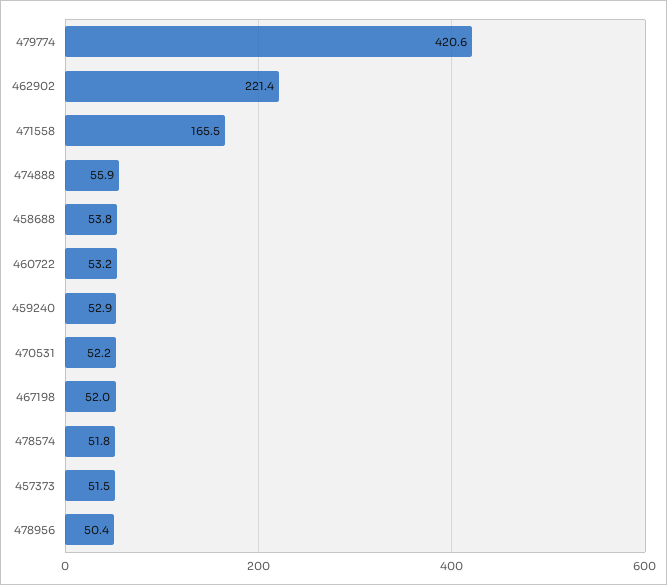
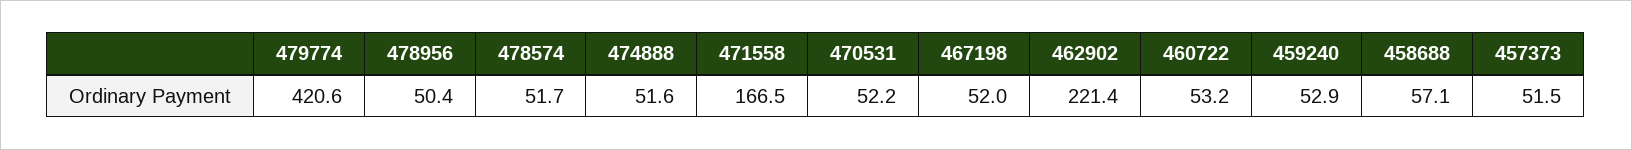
  {
    "479774": 420.6,
    "462902": 221.4,
-   "471558": 165.5,
+   "471558": 166.5,
-   "474888": 55.9,
+   "474888": 51.6,
-   "458688": 53.8,
+   "458688": 57.1,
    "460722": 53.2,
    "459240": 52.9,
    "470531": 52.2,
    "467198": 52,
-   "478574": 51.8,
+   "478574": 51.7,
    "457373": 51.5,
    "478956": 50.4
  }

